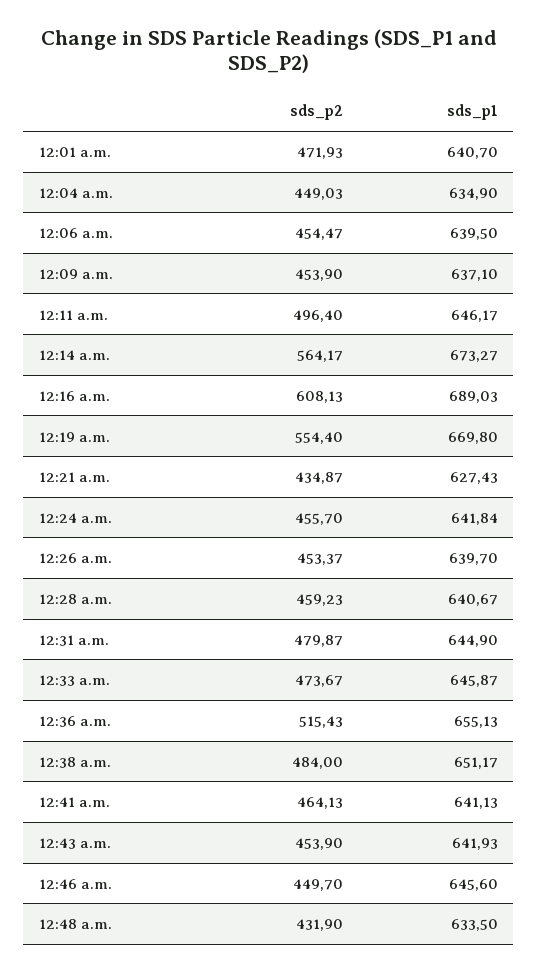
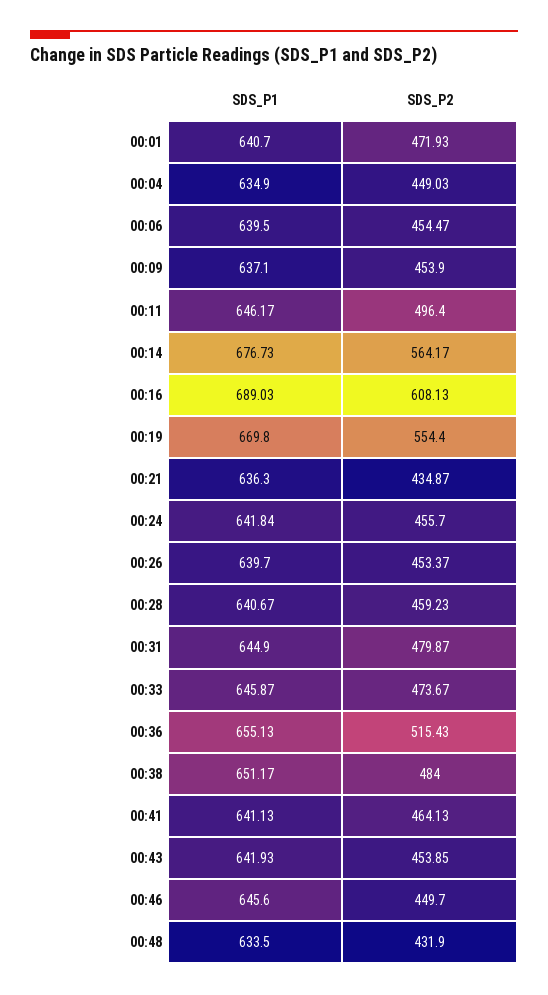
  {
    "sds_p2": {
      "12:01 a.m.": 471.93,
      "12:04 a.m.": 449.03,
      "12:06 a.m.": 454.47,
      "12:09 a.m.": 453.9,
      "12:11 a.m.": 496.4,
      "12:14 a.m.": 564.17,
      "12:16 a.m.": 608.13,
      "12:19 a.m.": 554.4,
      "12:21 a.m.": 434.87,
      "12:24 a.m.": 455.7,
      "12:26 a.m.": 453.37,
      "12:28 a.m.": 459.23,
      "12:31 a.m.": 479.87,
      "12:33 a.m.": 473.67,
      "12:36 a.m.": 515.43,
      "12:38 a.m.": 484,
      "12:41 a.m.": 464.13,
-     "12:43 a.m.": 453.9,
+     "12:43 a.m.": 453.85,
      "12:46 a.m.": 449.7,
      "12:48 a.m.": 431.9
    },
    "sds_p1": {
      "12:01 a.m.": 640.7,
      "12:04 a.m.": 634.9,
      "12:06 a.m.": 639.5,
      "12:09 a.m.": 637.1,
      "12:11 a.m.": 646.17,
-     "12:14 a.m.": 673.27,
+     "12:14 a.m.": 676.73,
      "12:16 a.m.": 689.03,
      "12:19 a.m.": 669.8,
-     "12:21 a.m.": 627.43,
+     "12:21 a.m.": 636.3,
      "12:24 a.m.": 641.84,
      "12:26 a.m.": 639.7,
      "12:28 a.m.": 640.67,
      "12:31 a.m.": 644.9,
      "12:33 a.m.": 645.87,
      "12:36 a.m.": 655.13,
      "12:38 a.m.": 651.17,
      "12:41 a.m.": 641.13,
      "12:43 a.m.": 641.93,
      "12:46 a.m.": 645.6,
      "12:48 a.m.": 633.5
    }
  }

